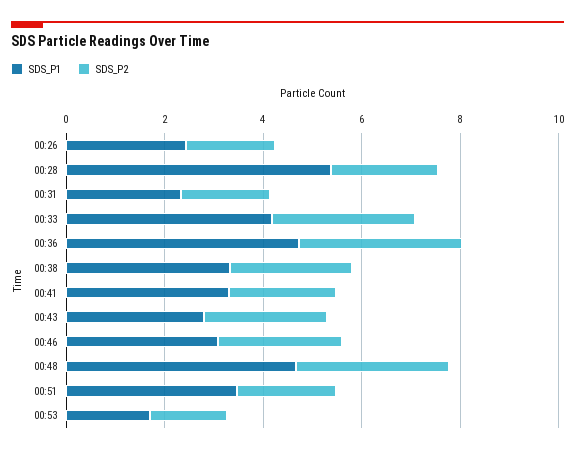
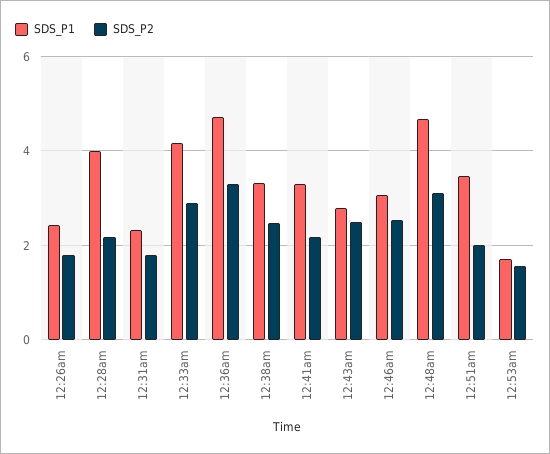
  {
    "SDS_P1": {
      "00:26": 2.4,
-     "00:28": 5.5,
+     "00:28": 4,
      "00:31": 2.4,
      "00:33": 4.2,
      "00:36": 4.8,
      "00:38": 3.4,
      "00:41": 3.4,
      "00:43": 2.8,
      "00:46": 3,
      "00:48": 4.6,
      "00:51": 3.4,
      "00:53": 1.8
    },
    "SDS_P2": {
      "00:26": 1.8,
      "00:28": 2.2,
      "00:31": 1.8,
      "00:33": 3,
      "00:36": 3.4,
      "00:38": 2.4,
      "00:41": 2.2,
      "00:43": 2.6,
      "00:46": 2.6,
      "00:48": 3.2,
      "00:51": 2,
      "00:53": 1.6
    }
  }

